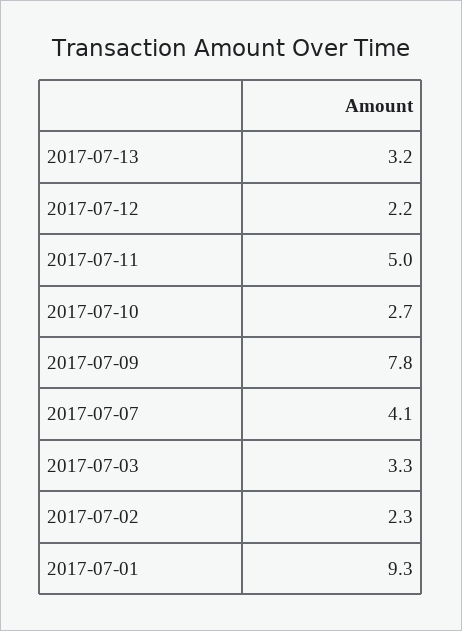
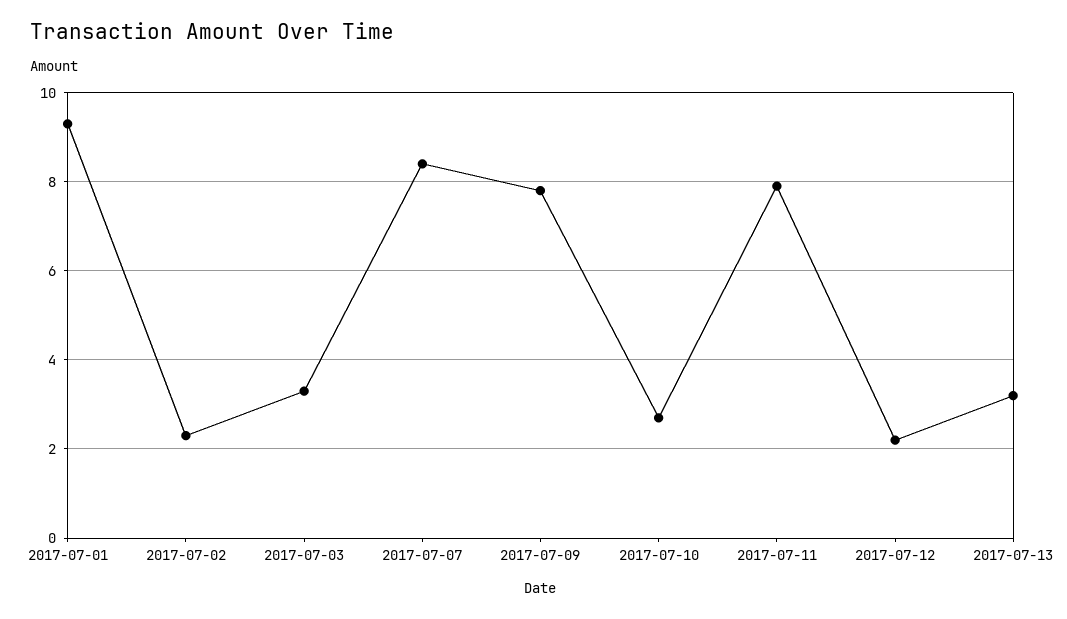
  {
    "2017-07-13": 3.2,
    "2017-07-12": 2.2,
-   "2017-07-11": 5,
+   "2017-07-11": 8,
    "2017-07-10": 2.7,
    "2017-07-09": 7.8,
-   "2017-07-07": 4.1,
+   "2017-07-07": 8.5,
    "2017-07-03": 3.3,
    "2017-07-02": 2.3,
    "2017-07-01": 9.3
  }

